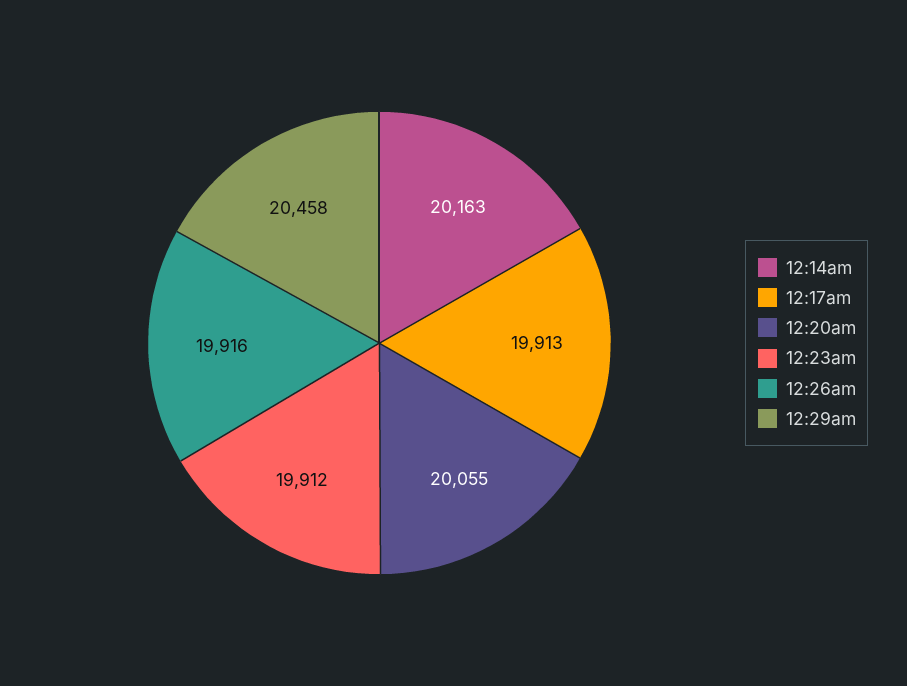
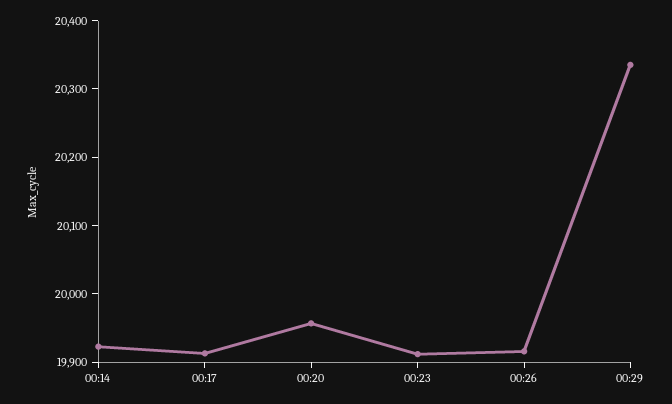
  {
-   "12:14am": 20163,
+   "12:14am": 19920,
    "12:17am": 19913,
-   "12:20am": 20055,
+   "12:20am": 19960,
    "12:23am": 19912,
    "12:26am": 19916,
-   "12:29am": 20458
+   "12:29am": 20340
  }

